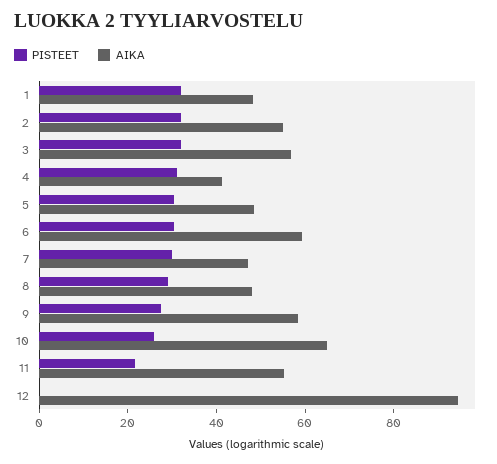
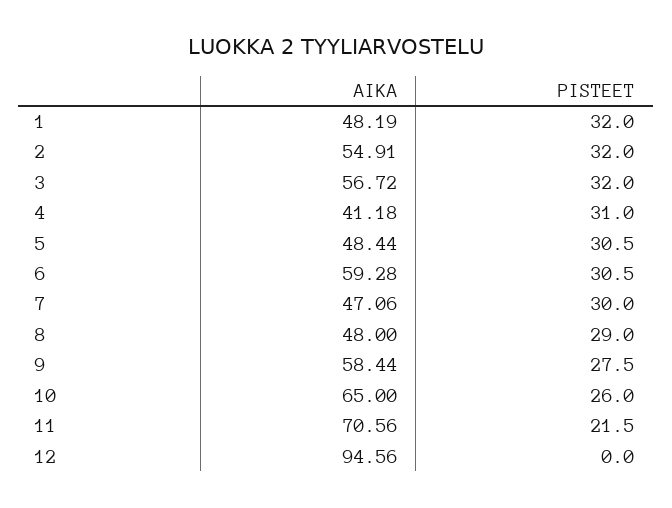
  {
    "PISTEET": {
      "1": 32,
      "2": 32,
      "3": 32,
      "4": 31,
      "5": 30.5,
      "6": 30.5,
      "7": 30,
      "8": 29,
      "9": 27.5,
      "10": 26,
      "11": 21.5,
      "12": 0
    },
    "AIKA": {
      "1": 48.19,
      "2": 54.91,
      "3": 56.72,
      "4": 41.18,
      "5": 48.44,
      "6": 59.28,
      "7": 47.06,
      "8": 48,
      "9": 58.44,
      "10": 65,
-     "11": 55,
+     "11": 70.56,
      "12": 94.56
    }
  }

